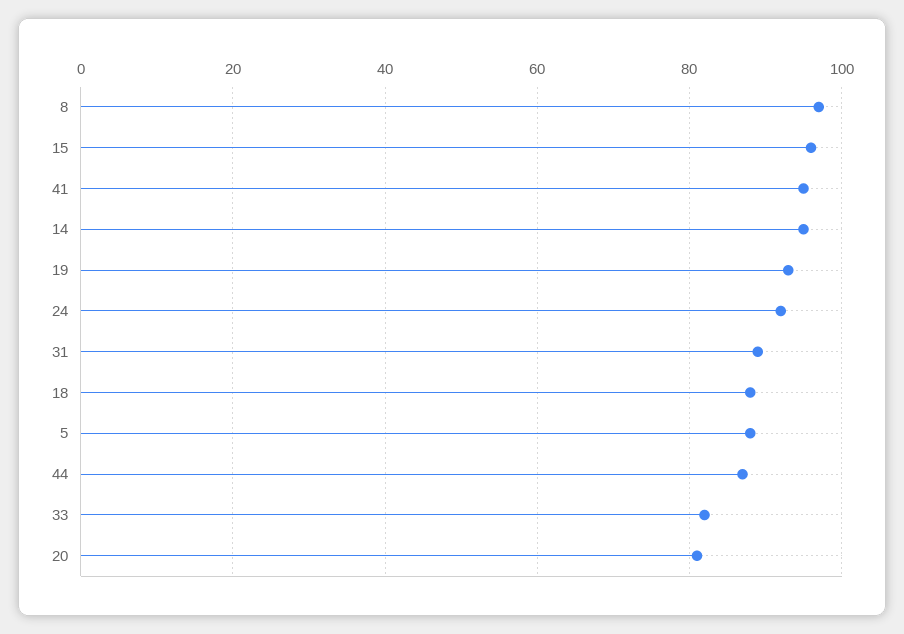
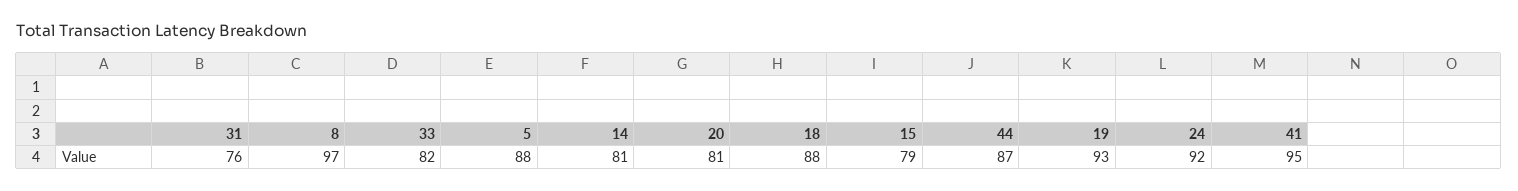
  {
    "8": 97,
-   "15": 95,
+   "15": 79,
    "41": 95,
-   "14": 95,
+   "14": 81,
    "19": 93,
    "24": 92,
-   "31": 90,
+   "31": 76,
    "18": 88,
    "5": 88,
    "44": 87,
    "33": 82,
    "20": 81
  }

